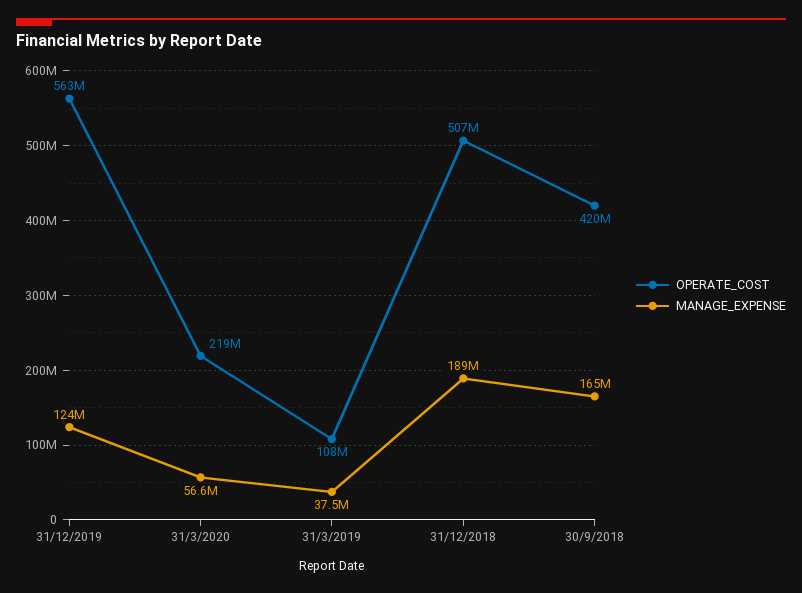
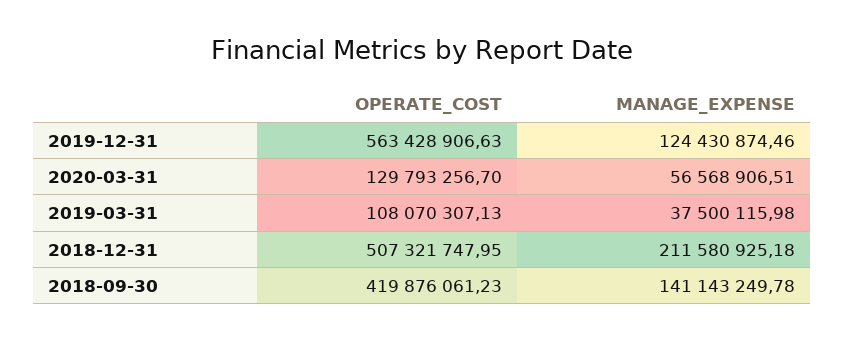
  {
    "OPERATE_COST": {
      "31/12/2019": 563428906.63,
-     "31/3/2020": 219000000,
+     "31/3/2020": 129793256.7,
      "31/3/2019": 108070307.13,
      "31/12/2018": 507321747.95,
      "30/9/2018": 419876061.23
    },
    "MANAGE_EXPENSE": {
      "31/12/2019": 124430874.46,
      "31/3/2020": 56568906.51,
      "31/3/2019": 37500115.98,
-     "31/12/2018": 189000000,
+     "31/12/2018": 211580925.18,
-     "30/9/2018": 165000000
+     "30/9/2018": 141143249.78
    }
  }

